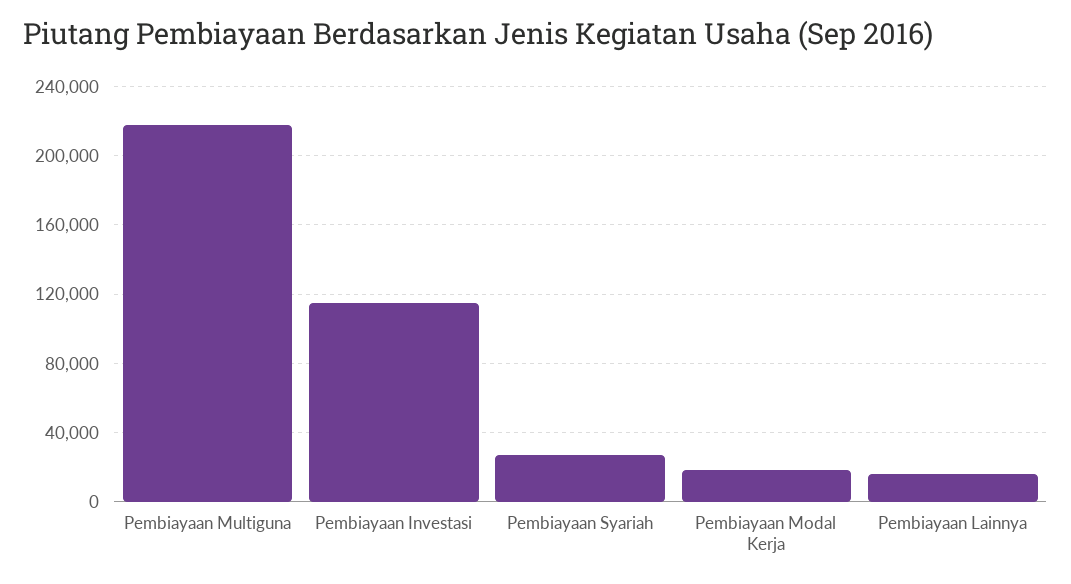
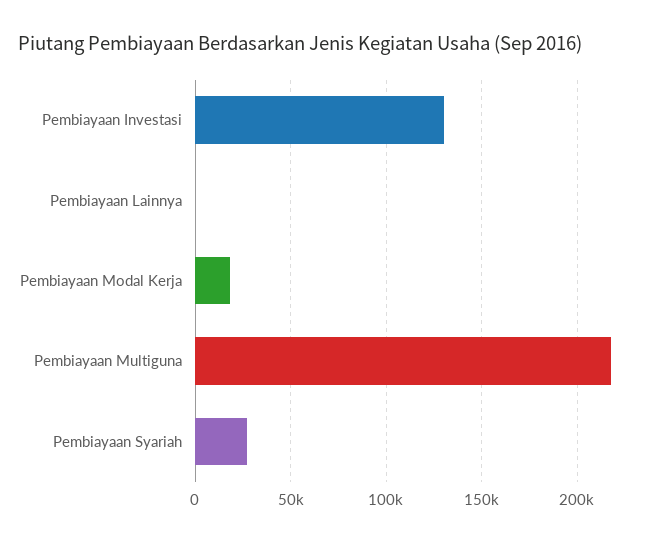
  {
    "Pembiayaan Multiguna": 220000,
-   "Pembiayaan Investasi": 115000,
+   "Pembiayaan Investasi": 130000,
    "Pembiayaan Syariah": 25000,
    "Pembiayaan Modal Kerja": 20000,
-   "Pembiayaan Lainnya": 15000
+   "Pembiayaan Lainnya": 0
  }

